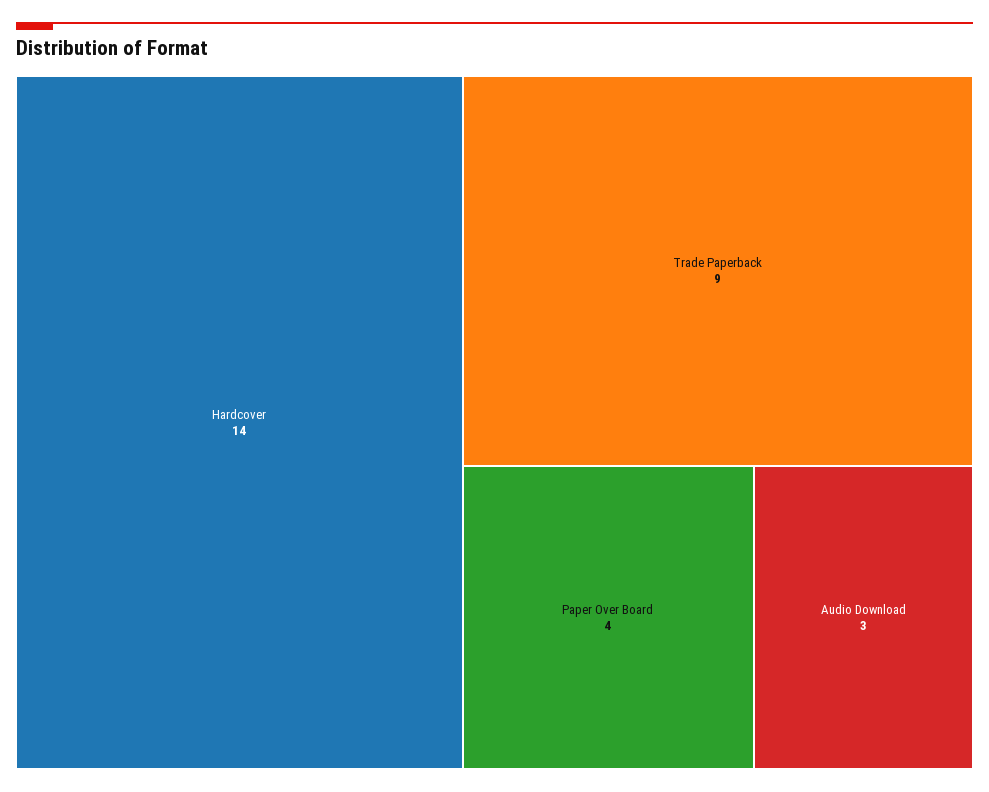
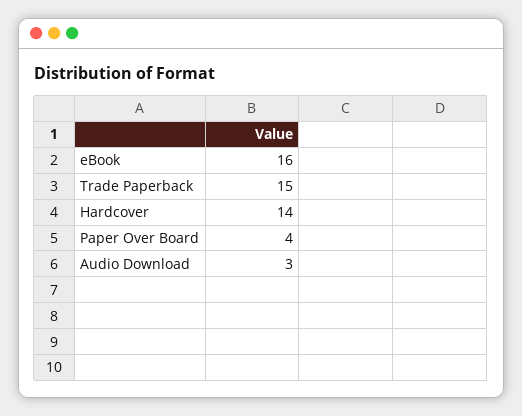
  {
    "Hardcover": 14,
-   "Trade Paperback": 9,
+   "Trade Paperback": 15,
    "Paper Over Board": 4,
-   "Audio Download": 3
+   "Audio Download": 3,
+   "eBook": 16
  }

